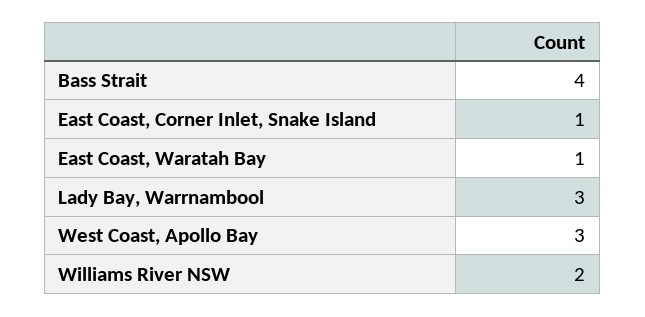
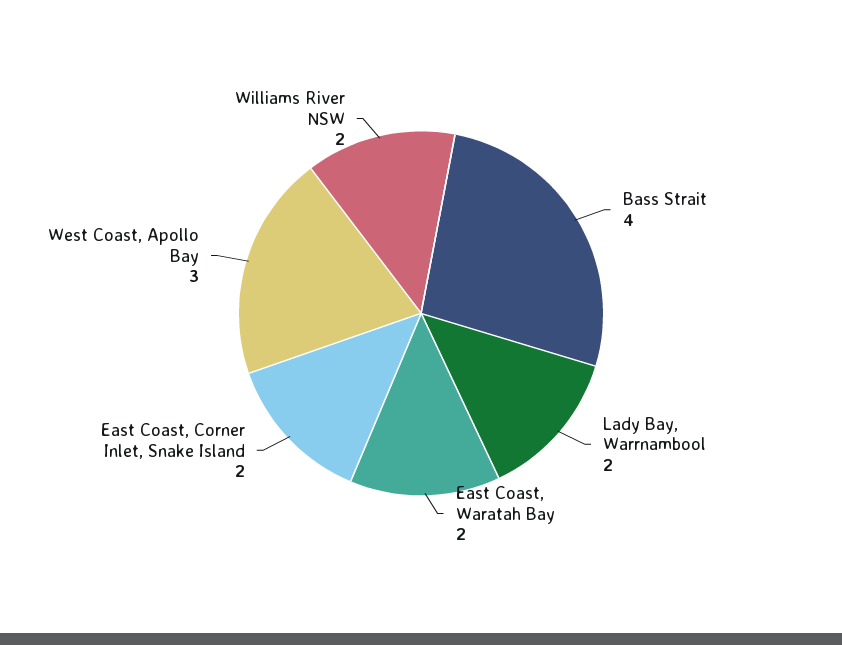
  {
    "Bass Strait": 4,
-   "East Coast, Corner Inlet, Snake Island": 1,
+   "East Coast, Corner Inlet, Snake Island": 2,
-   "East Coast, Waratah Bay": 1,
+   "East Coast, Waratah Bay": 2,
-   "Lady Bay, Warrnambool": 3,
+   "Lady Bay, Warrnambool": 2,
    "West Coast, Apollo Bay": 3,
    "Williams River NSW": 2
  }

